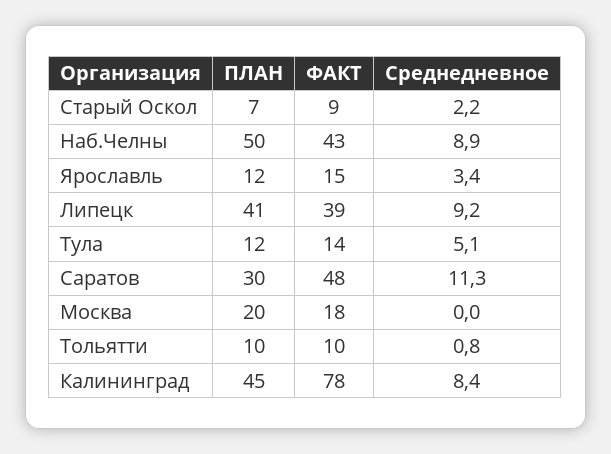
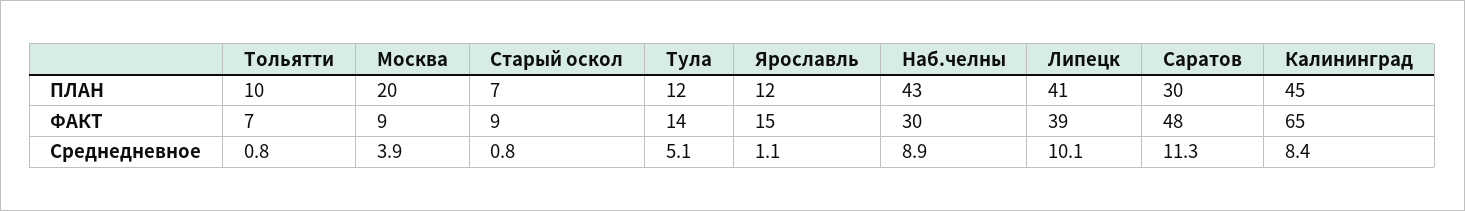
  {
    "ПЛАН": {
      "Старый Оскол": 7,
-     "Наб.Челны": 50,
+     "Наб.Челны": 43,
      "Ярославль": 12,
      "Липецк": 41,
      "Тула": 12,
      "Саратов": 30,
      "Москва": 20,
      "Тольятти": 10,
      "Калининград": 45
    },
    "ФАКТ": {
      "Старый Оскол": 9,
-     "Наб.Челны": 43,
+     "Наб.Челны": 30,
      "Ярославль": 15,
      "Липецк": 39,
      "Тула": 14,
      "Саратов": 48,
-     "Москва": 18,
+     "Москва": 9,
-     "Тольятти": 10,
+     "Тольятти": 7,
-     "Калининград": 78
+     "Калининград": 65
    },
    "Среднедневное": {
-     "Старый Оскол": 2.2,
+     "Старый Оскол": 0.8,
      "Наб.Челны": 8.9,
-     "Ярославль": 3.4,
+     "Ярославль": 1.1,
-     "Липецк": 9.2,
+     "Липецк": 10.1,
      "Тула": 5.1,
      "Саратов": 11.3,
-     "Москва": 0,
+     "Москва": 3.9,
      "Тольятти": 0.8,
      "Калининград": 8.4
    }
  }

